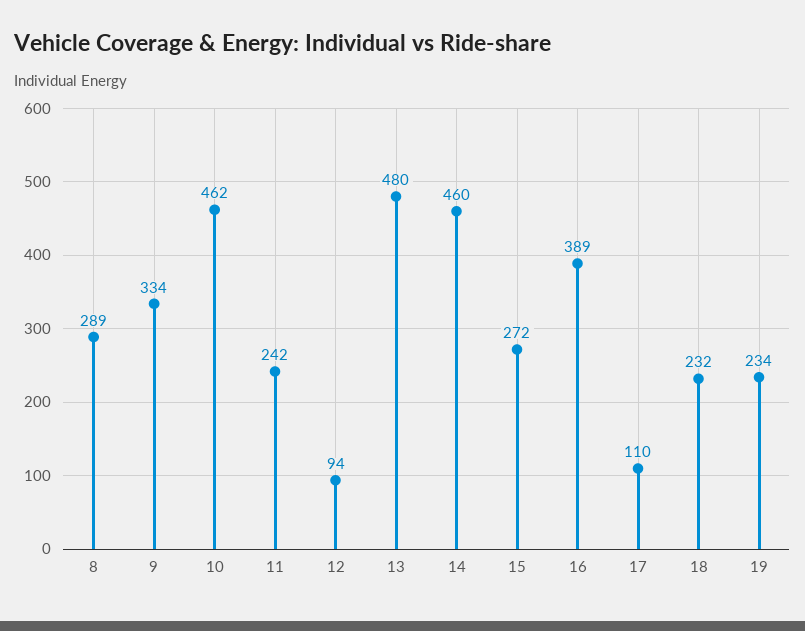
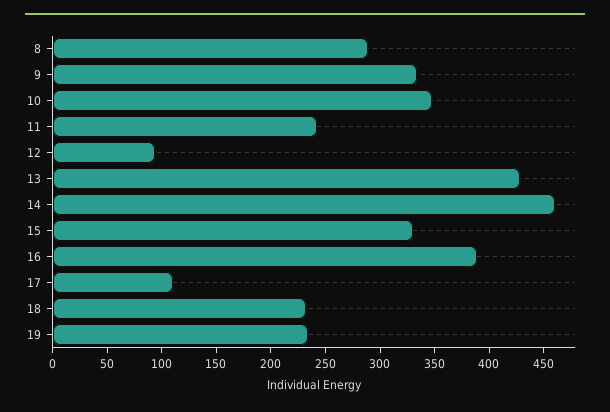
  {
    "8": 289,
    "9": 334,
-   "10": 462,
+   "10": 350,
    "11": 242,
    "12": 94,
-   "13": 480,
+   "13": 430,
    "14": 460,
-   "15": 272,
+   "15": 330,
    "16": 389,
    "17": 110,
    "18": 232,
    "19": 234
  }

